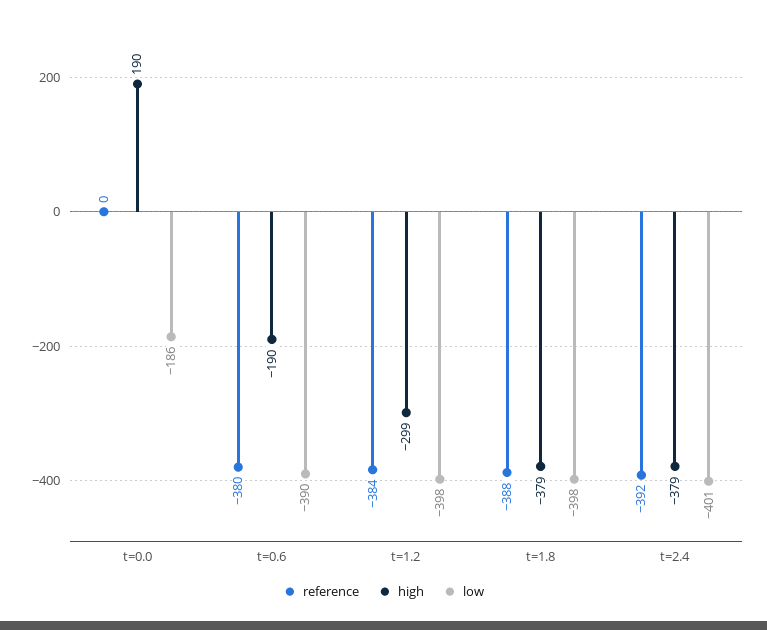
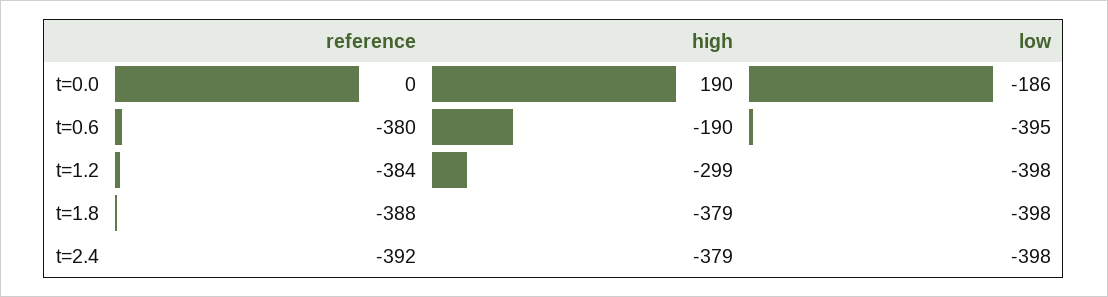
  {
    "reference": {
      "t=0.0": 0,
      "t=0.6": -380,
      "t=1.2": -384,
      "t=1.8": -388,
      "t=2.4": -392
    },
    "high": {
      "t=0.0": 190,
      "t=0.6": -190,
      "t=1.2": -299,
      "t=1.8": -379,
      "t=2.4": -379
    },
    "low": {
      "t=0.0": -186,
-     "t=0.6": -390,
+     "t=0.6": -395,
      "t=1.2": -398,
      "t=1.8": -398,
-     "t=2.4": -401
+     "t=2.4": -398
    }
  }

